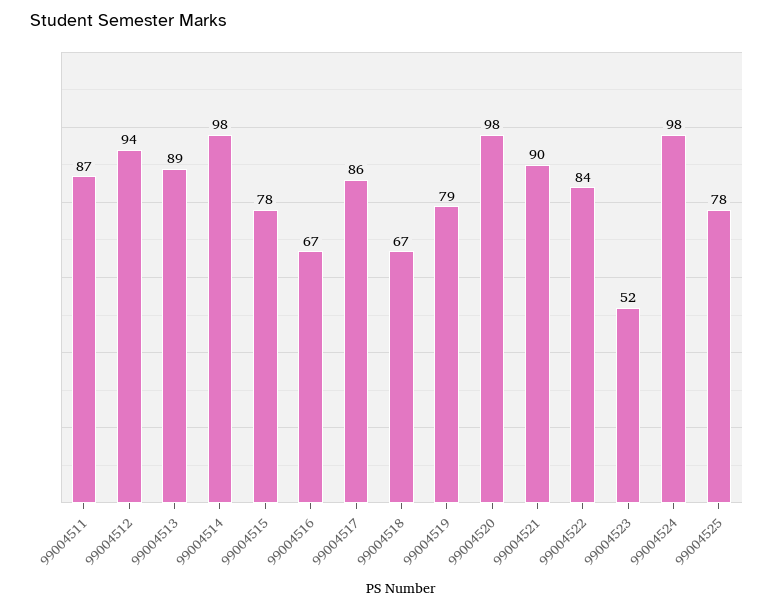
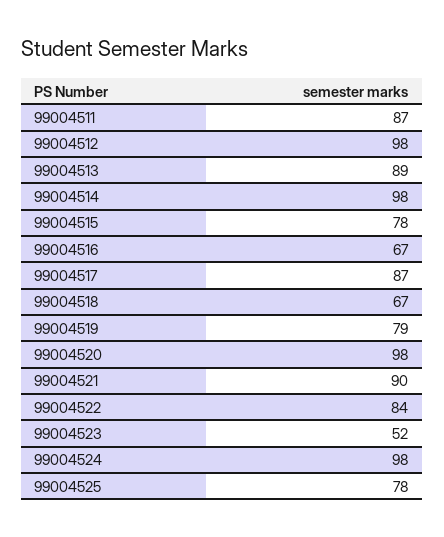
  {
    "99004511": 87,
-   "99004512": 94,
+   "99004512": 98,
    "99004513": 89,
    "99004514": 98,
    "99004515": 78,
    "99004516": 67,
-   "99004517": 86,
+   "99004517": 87,
    "99004518": 67,
    "99004519": 79,
    "99004520": 98,
    "99004521": 90,
    "99004522": 84,
    "99004523": 52,
    "99004524": 98,
    "99004525": 78
  }

